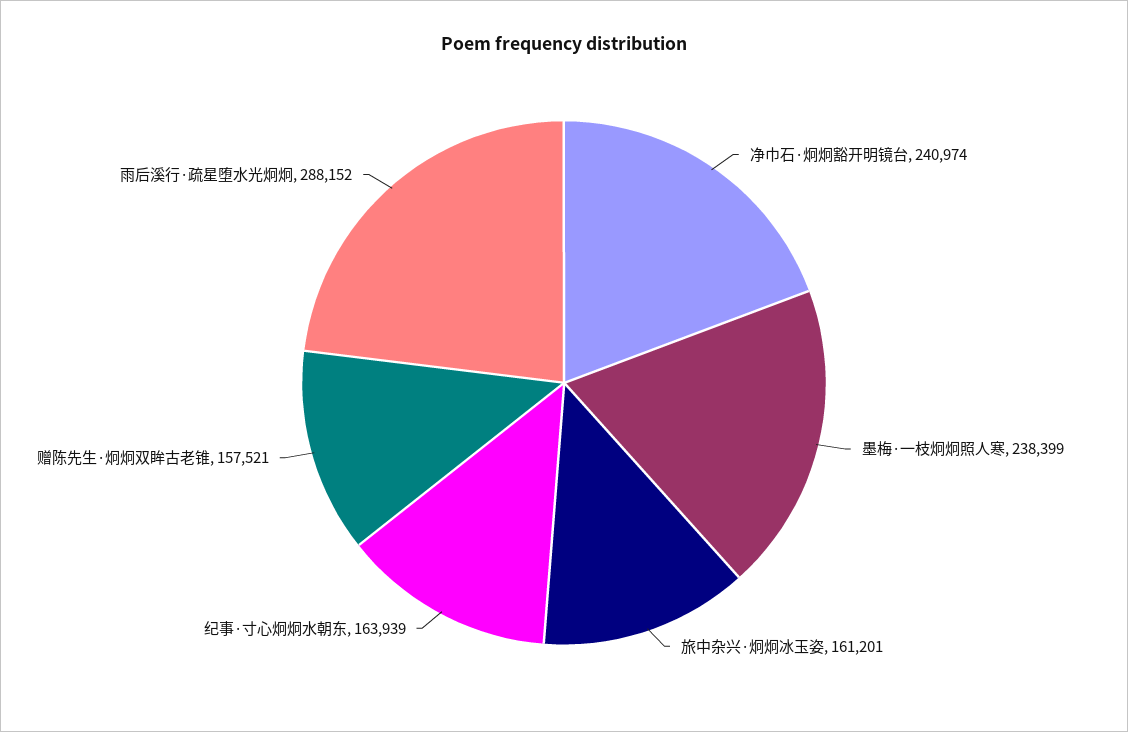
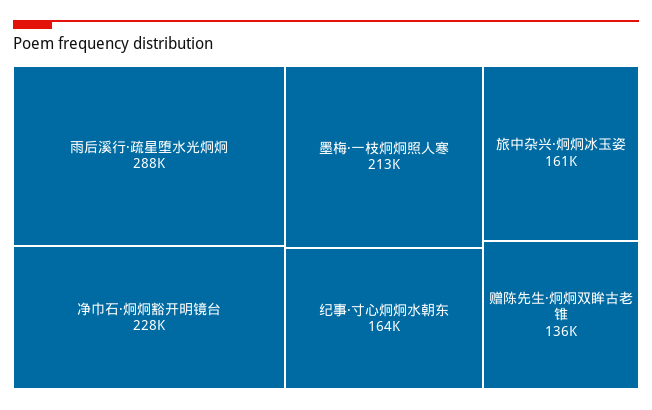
  {
-   "净巾石·炯炯豁开明镜台": 240974,
+   "净巾石·炯炯豁开明镜台": 228000,
-   "墨梅·一枝炯炯照人寒": 238399,
+   "墨梅·一枝炯炯照人寒": 213000,
    "旅中杂兴·炯炯冰玉姿": 161201,
    "纪事·寸心炯炯水朝东": 163939,
-   "赠陈先生·炯炯双眸古老锥": 157521,
+   "赠陈先生·炯炯双眸古老锥": 136000,
    "雨后溪行·疏星堕水光炯炯": 288152
  }

